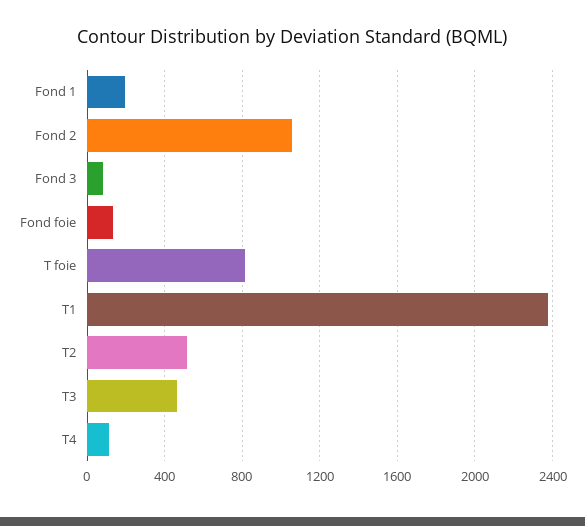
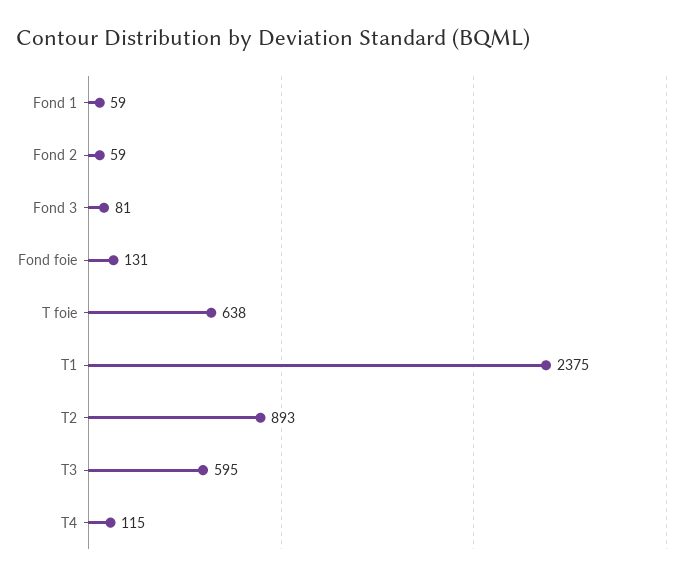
  {
-   "Fond 1": 200,
+   "Fond 1": 59,
-   "Fond 2": 1050,
+   "Fond 2": 59,
    "Fond 3": 81,
    "Fond foie": 131,
-   "T foie": 800,
+   "T foie": 638,
    "T1": 2375,
-   "T2": 500,
+   "T2": 893,
-   "T3": 450,
+   "T3": 595,
    "T4": 115
  }

